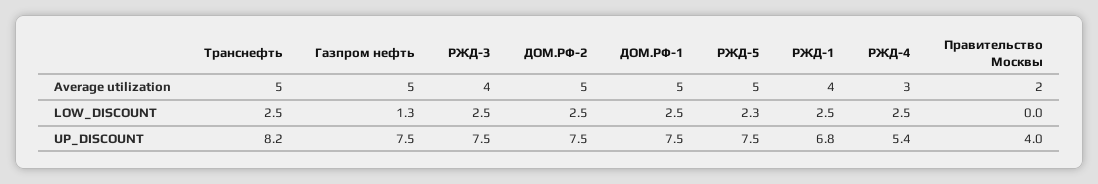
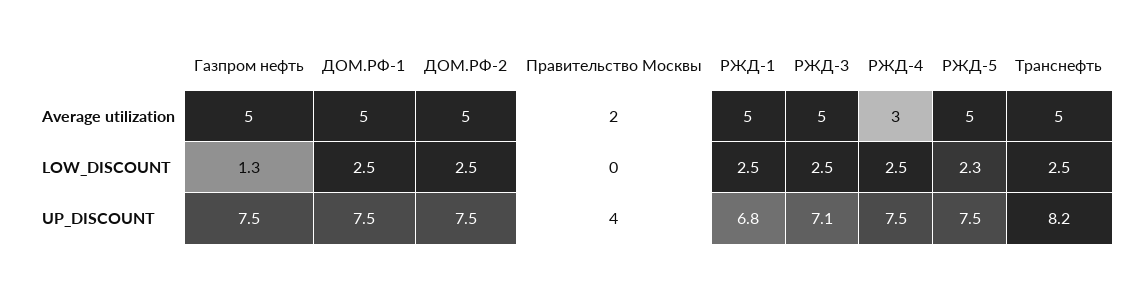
  {
    "Транснефть": {
      "Average utilization": 5,
      "LOW_DISCOUNT": 2.5,
      "UP_DISCOUNT": 8.2
    },
    "Газпром нефть": {
      "Average utilization": 5,
      "LOW_DISCOUNT": 1.3,
      "UP_DISCOUNT": 7.5
    },
    "РЖД-3": {
-     "Average utilization": 4,
+     "Average utilization": 5,
      "LOW_DISCOUNT": 2.5,
-     "UP_DISCOUNT": 7.5
+     "UP_DISCOUNT": 7.1
    },
    "ДОМ.РФ-2": {
      "Average utilization": 5,
      "LOW_DISCOUNT": 2.5,
      "UP_DISCOUNT": 7.5
    },
    "ДОМ.РФ-1": {
      "Average utilization": 5,
      "LOW_DISCOUNT": 2.5,
      "UP_DISCOUNT": 7.5
    },
    "РЖД-5": {
      "Average utilization": 5,
      "LOW_DISCOUNT": 2.3,
      "UP_DISCOUNT": 7.5
    },
    "РЖД-1": {
-     "Average utilization": 4,
+     "Average utilization": 5,
      "LOW_DISCOUNT": 2.5,
      "UP_DISCOUNT": 6.8
    },
    "РЖД-4": {
      "Average utilization": 3,
      "LOW_DISCOUNT": 2.5,
-     "UP_DISCOUNT": 5.4
+     "UP_DISCOUNT": 7.5
    },
    "Правительство Москвы": {
      "Average utilization": 2,
      "LOW_DISCOUNT": 0,
      "UP_DISCOUNT": 4
    }
  }

